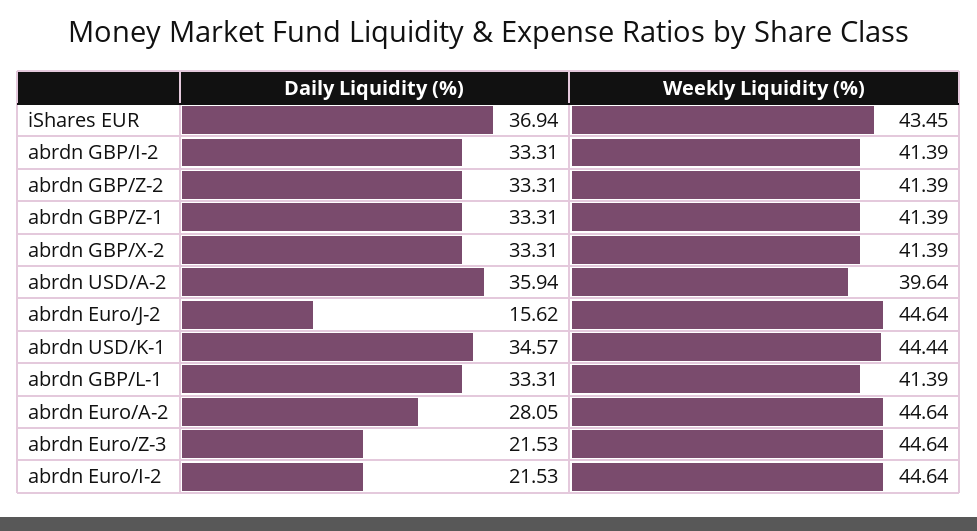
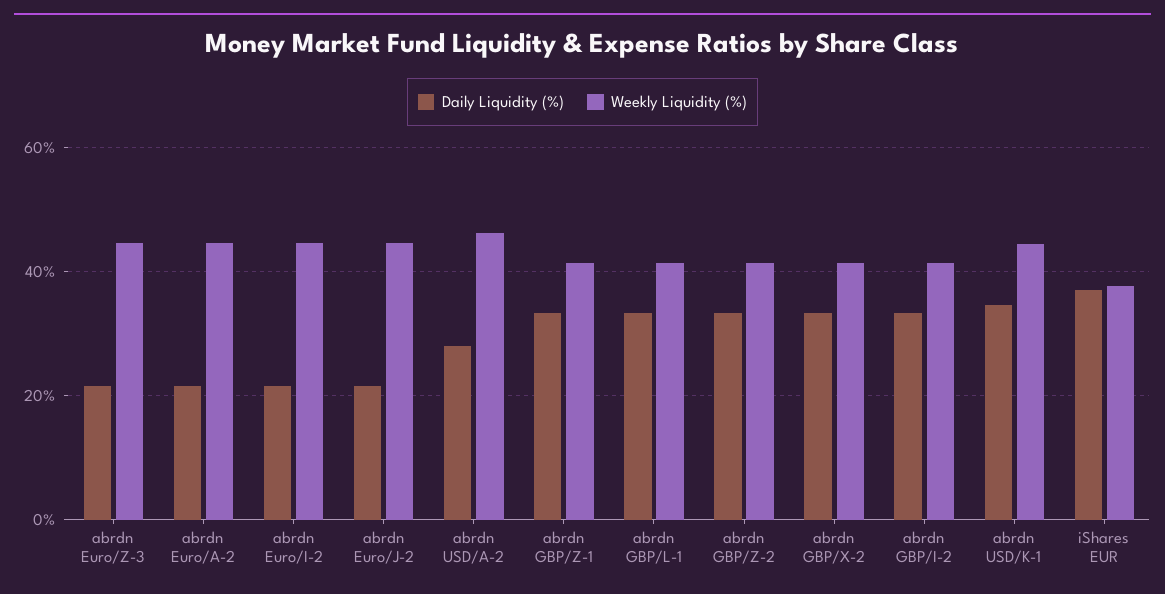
  {
    "Daily Liquidity (%)": {
      "iShares EUR": 36.94,
      "abrdn GBP/I-2": 33.31,
      "abrdn GBP/Z-2": 33.31,
      "abrdn GBP/Z-1": 33.31,
      "abrdn GBP/X-2": 33.31,
-     "abrdn USD/A-2": 35.94,
+     "abrdn USD/A-2": 28,
-     "abrdn Euro/J-2": 15.62,
+     "abrdn Euro/J-2": 22,
      "abrdn USD/K-1": 34.57,
      "abrdn GBP/L-1": 33.31,
-     "abrdn Euro/A-2": 28.05,
+     "abrdn Euro/A-2": 22,
      "abrdn Euro/Z-3": 21.53,
      "abrdn Euro/I-2": 21.53
    },
    "Weekly Liquidity (%)": {
-     "iShares EUR": 43.45,
+     "iShares EUR": 38,
      "abrdn GBP/I-2": 41.39,
      "abrdn GBP/Z-2": 41.39,
      "abrdn GBP/Z-1": 41.39,
      "abrdn GBP/X-2": 41.39,
-     "abrdn USD/A-2": 39.64,
+     "abrdn USD/A-2": 46,
      "abrdn Euro/J-2": 44.64,
      "abrdn USD/K-1": 44.44,
      "abrdn GBP/L-1": 41.39,
      "abrdn Euro/A-2": 44.64,
      "abrdn Euro/Z-3": 44.64,
      "abrdn Euro/I-2": 44.64
    }
  }

